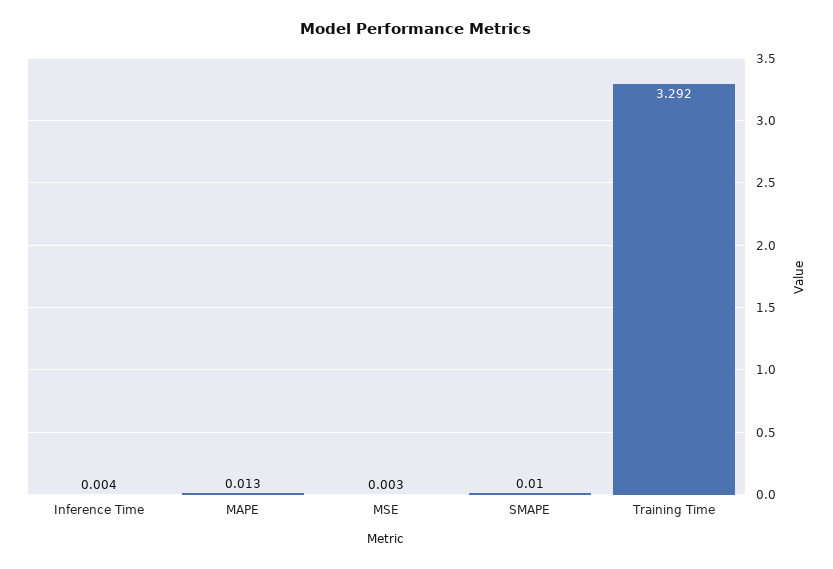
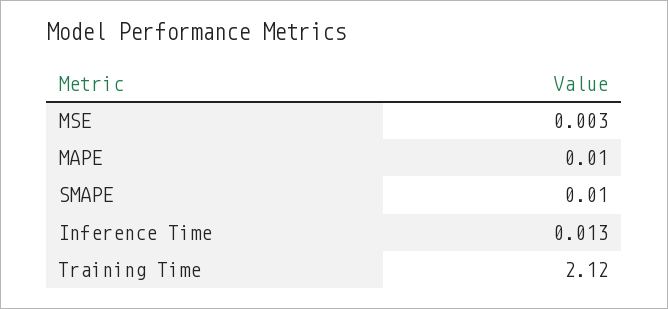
  {
-   "Inference Time": 0.004,
+   "Inference Time": 0.013,
-   "MAPE": 0.013,
+   "MAPE": 0.01,
    "MSE": 0.003,
    "SMAPE": 0.01,
-   "Training Time": 3.292
+   "Training Time": 2.12
  }

